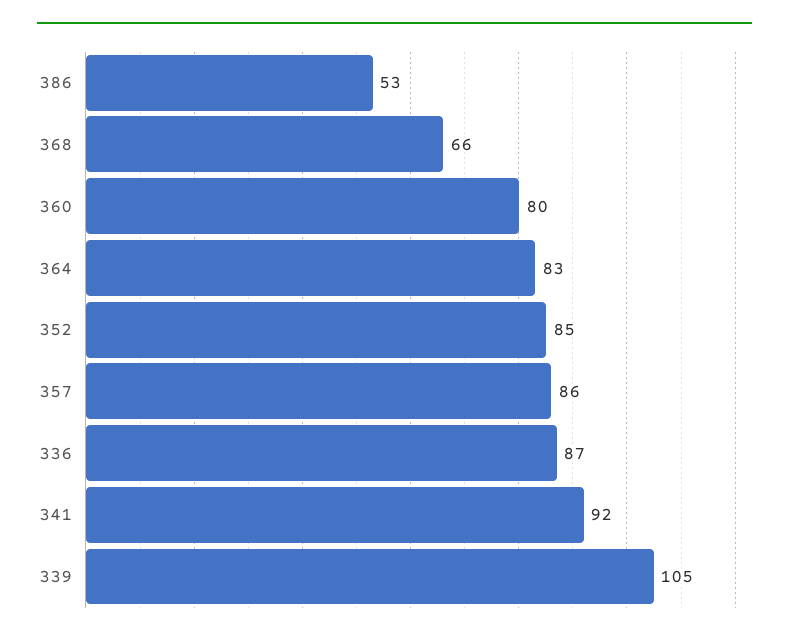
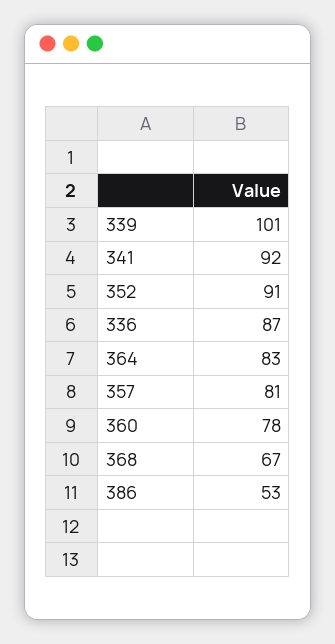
  {
    "386": 53,
-   "368": 66,
+   "368": 67,
-   "360": 80,
+   "360": 78,
    "364": 83,
-   "352": 85,
+   "352": 91,
-   "357": 86,
+   "357": 81,
    "336": 87,
    "341": 92,
-   "339": 105
+   "339": 101
  }

